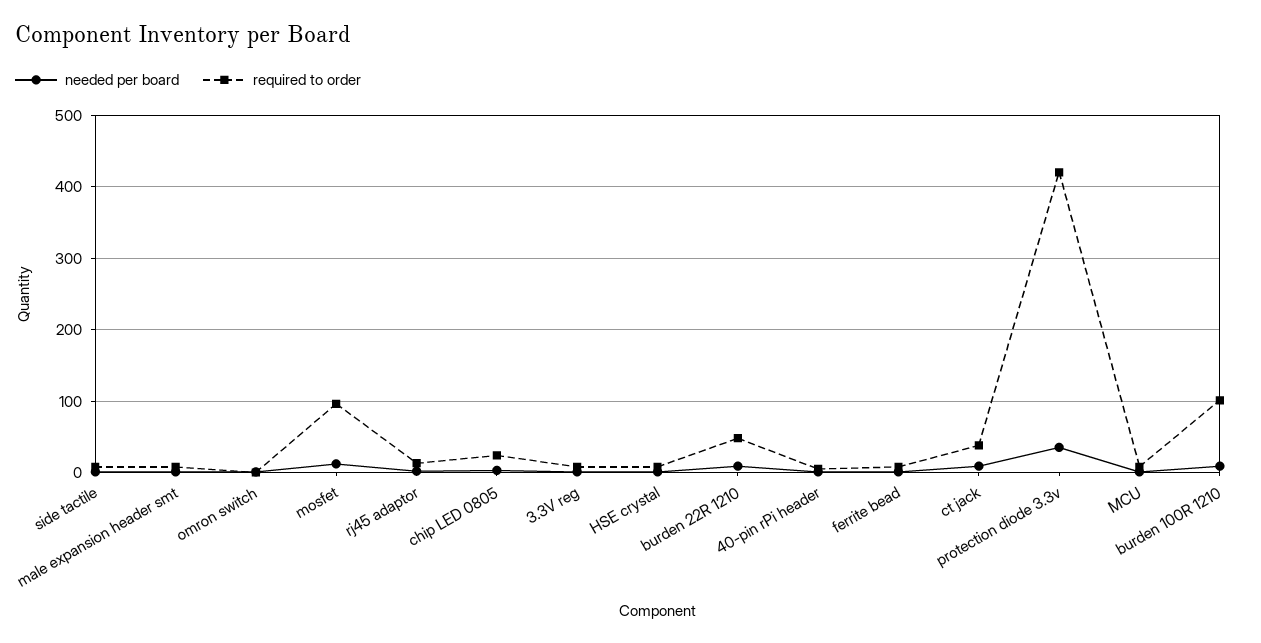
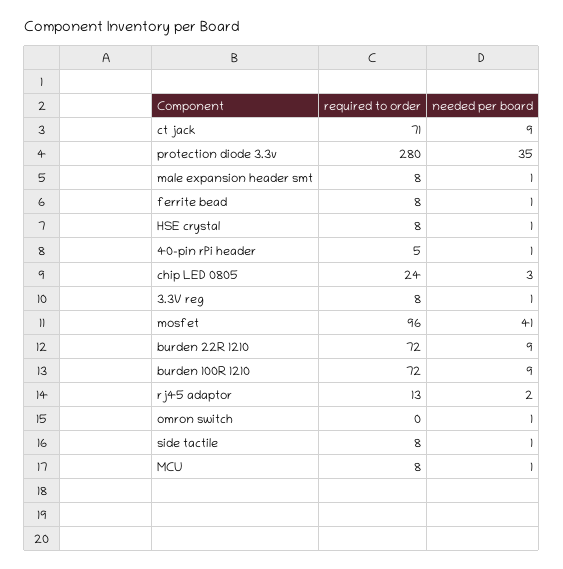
  {
    "needed per board": {
      "side tactile": 1,
      "male expansion header smt": 1,
      "omron switch": 1,
-     "mosfet": 10,
+     "mosfet": 41,
      "rj45 adaptor": 2,
      "chip LED 0805": 3,
      "3.3V reg": 1,
      "HSE crystal": 1,
      "burden 22R 1210": 9,
      "40-pin rPi header": 1,
      "ferrite bead": 1,
      "ct jack": 9,
      "protection diode 3.3v": 35,
      "MCU": 1,
      "burden 100R 1210": 9
    },
    "required to order": {
      "side tactile": 8,
      "male expansion header smt": 8,
      "omron switch": 0,
      "mosfet": 96,
      "rj45 adaptor": 13,
      "chip LED 0805": 24,
      "3.3V reg": 8,
      "HSE crystal": 8,
-     "burden 22R 1210": 50,
+     "burden 22R 1210": 72,
      "40-pin rPi header": 5,
      "ferrite bead": 8,
-     "ct jack": 40,
+     "ct jack": 71,
-     "protection diode 3.3v": 420,
+     "protection diode 3.3v": 280,
      "MCU": 8,
-     "burden 100R 1210": 100
+     "burden 100R 1210": 72
    }
  }

